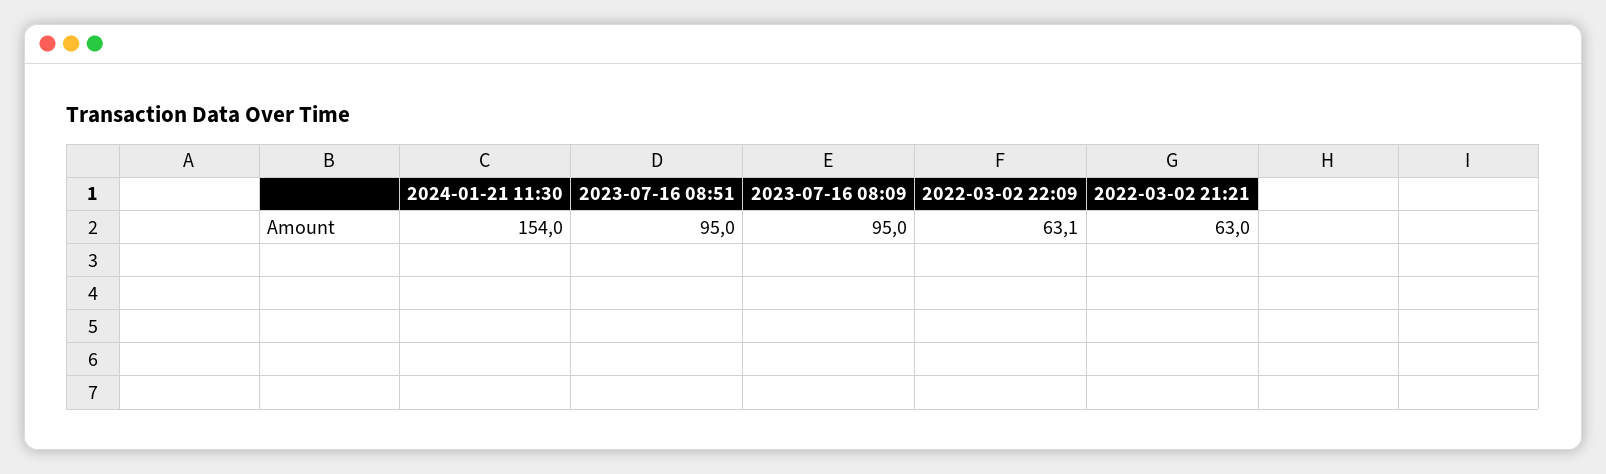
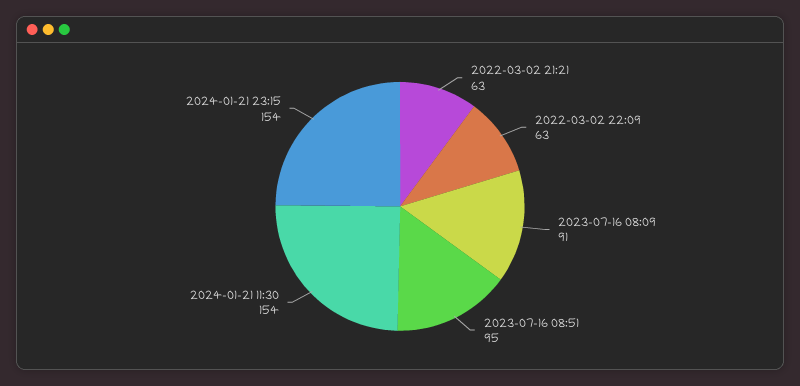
  {
    "2024-01-21 11:30": 154,
    "2023-07-16 08:51": 95,
-   "2023-07-16 08:09": 95,
+   "2023-07-16 08:09": 91,
    "2022-03-02 22:09": 63.1,
-   "2022-03-02 21:21": 63
+   "2022-03-02 21:21": 63,
+   "2024-01-21 23:15": 154
  }

